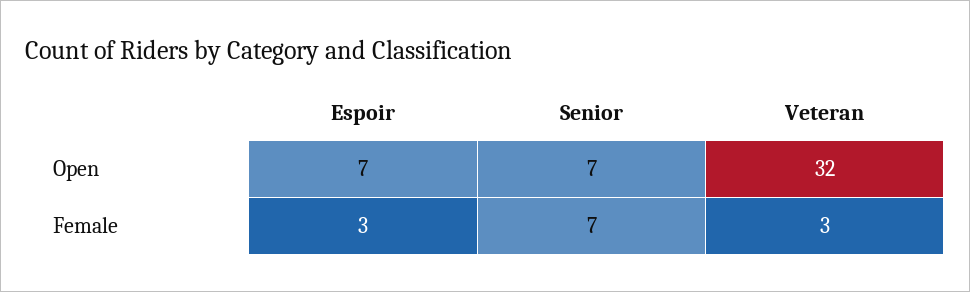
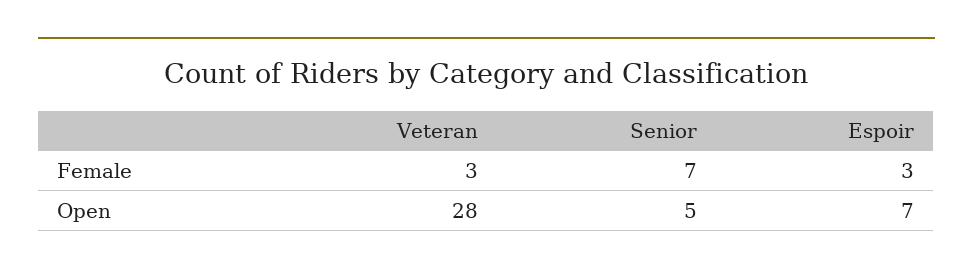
  {
    "Espoir": {
      "Open": 7,
      "Female": 3
    },
    "Senior": {
-     "Open": 7,
+     "Open": 5,
      "Female": 7
    },
    "Veteran": {
-     "Open": 32,
+     "Open": 28,
      "Female": 3
    }
  }

